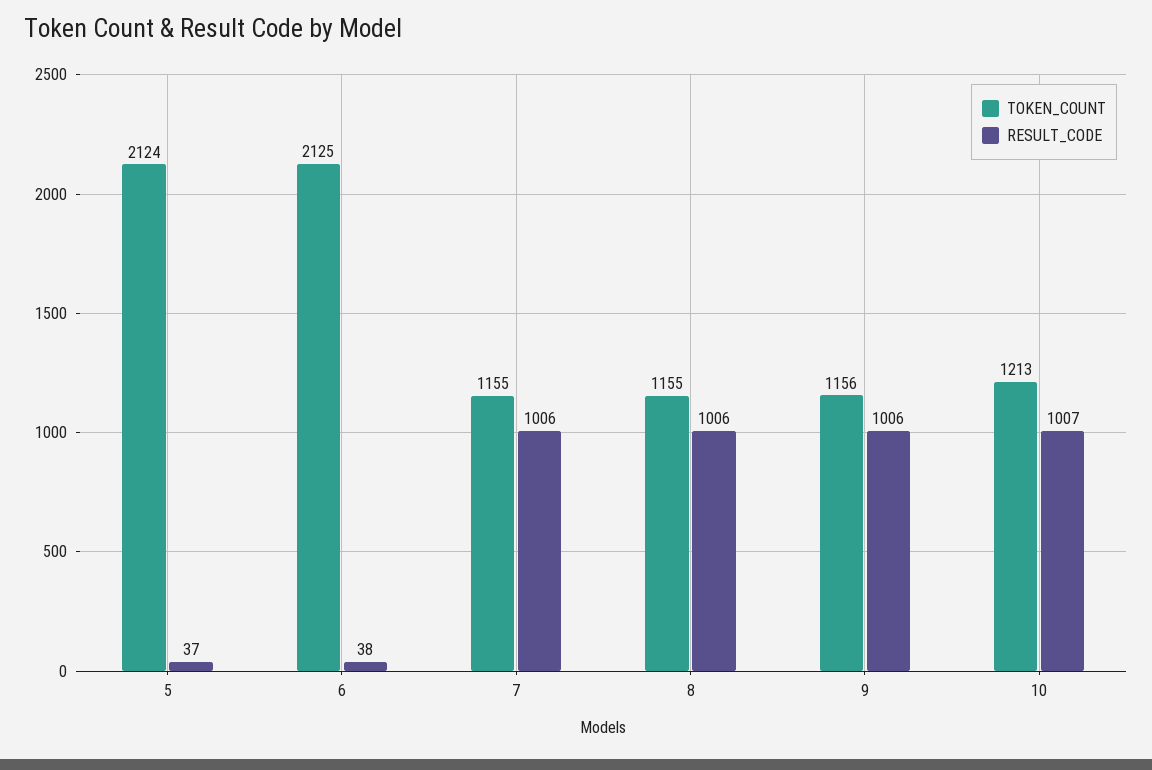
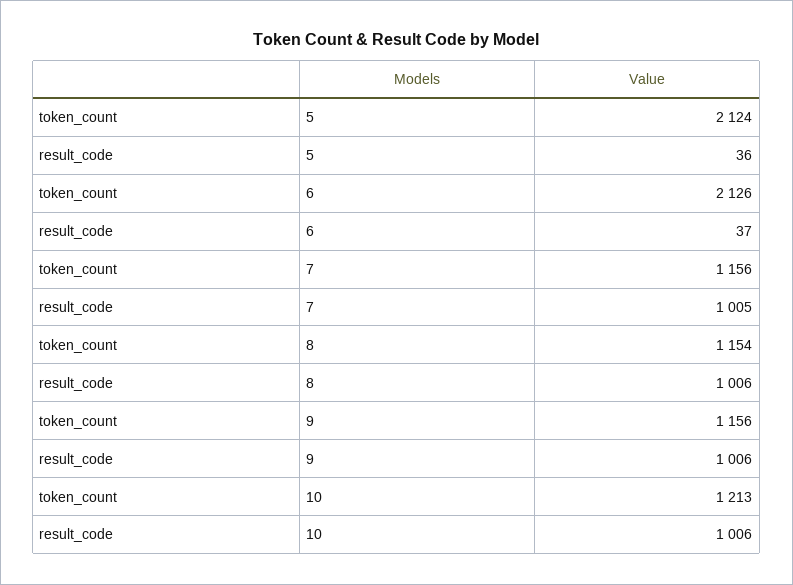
  {
    "TOKEN_COUNT": {
      "5": 2124,
-     "6": 2125,
+     "6": 2126,
-     "7": 1155,
+     "7": 1156,
-     "8": 1155,
+     "8": 1154,
      "9": 1156,
      "10": 1213
    },
    "RESULT_CODE": {
-     "5": 37,
+     "5": 36,
-     "6": 38,
+     "6": 37,
-     "7": 1006,
+     "7": 1005,
      "8": 1006,
      "9": 1006,
-     "10": 1007
+     "10": 1006
    }
  }

